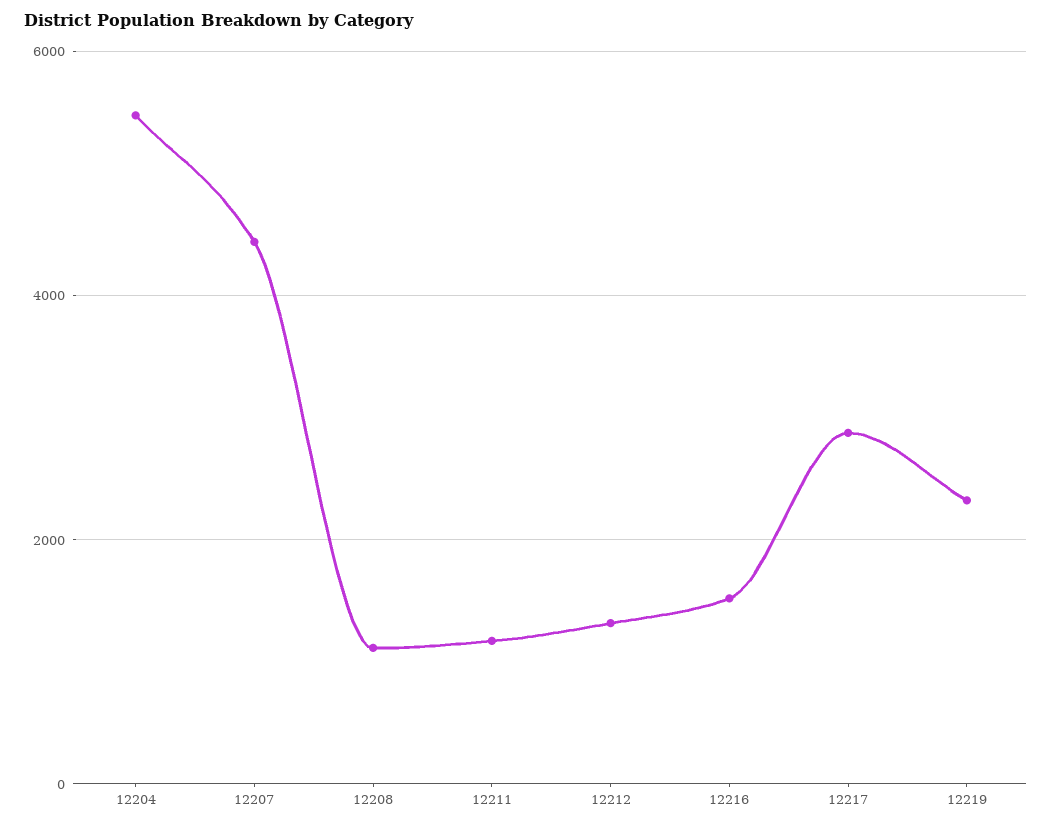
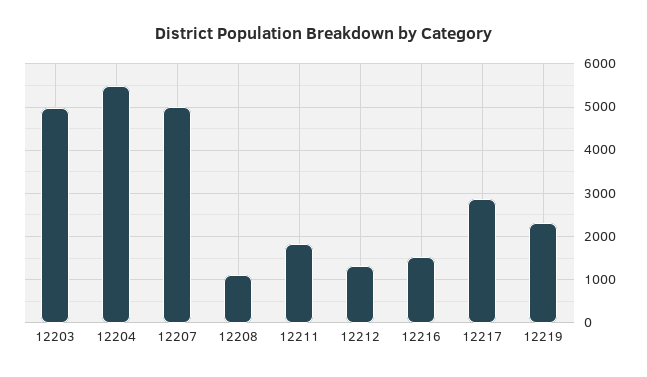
  {
    "12204": 5400,
-   "12207": 4400,
+   "12207": 5000,
    "12208": 1200,
-   "12211": 1200,
+   "12211": 1800,
    "12212": 1400,
    "12216": 1600,
    "12217": 2800,
-   "12219": 2400
+   "12219": 2400,
+   "12203": 5000
  }

